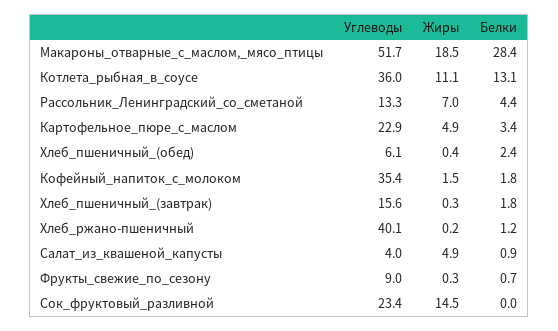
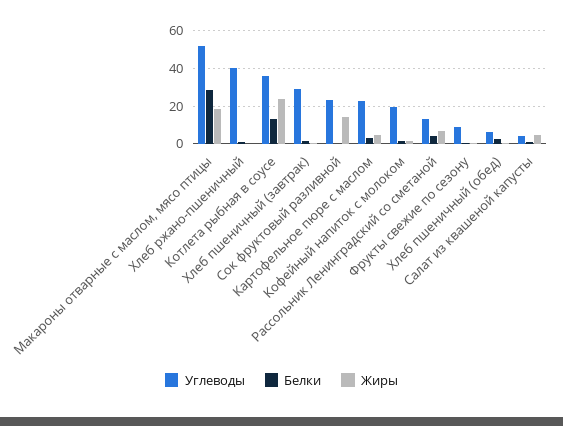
  {
    "Углеводы": {
      "Макароны_отварные_с_маслом,_мясо_птицы": 51.7,
      "Котлета_рыбная_в_соусе": 36,
      "Рассольник_Ленинградский_со_сметаной": 13.3,
      "Картофельное_пюре_с_маслом": 22.9,
      "Хлеб_пшеничный_(обед)": 6.1,
-     "Кофейный_напиток_с_молоком": 35.4,
+     "Кофейный_напиток_с_молоком": 20,
-     "Хлеб_пшеничный_(завтрак)": 15.6,
+     "Хлеб_пшеничный_(завтрак)": 30,
      "Хлеб_ржано-пшеничный": 40.1,
      "Салат_из_квашеной_капусты": 4,
      "Фрукты_свежие_по_сезону": 9,
      "Сок_фруктовый_разливной": 23.4
    },
    "Жиры": {
      "Макароны_отварные_с_маслом,_мясо_птицы": 18.5,
-     "Котлета_рыбная_в_соусе": 11.1,
+     "Котлета_рыбная_в_соусе": 25,
      "Рассольник_Ленинградский_со_сметаной": 7,
      "Картофельное_пюре_с_маслом": 4.9,
      "Хлеб_пшеничный_(обед)": 0.4,
      "Кофейный_напиток_с_молоком": 1.5,
      "Хлеб_пшеничный_(завтрак)": 0.3,
      "Хлеб_ржано-пшеничный": 0.2,
      "Салат_из_квашеной_капусты": 4.9,
      "Фрукты_свежие_по_сезону": 0.3,
      "Сок_фруктовый_разливной": 14.5
    },
    "Белки": {
      "Макароны_отварные_с_маслом,_мясо_птицы": 28.4,
      "Котлета_рыбная_в_соусе": 13.1,
      "Рассольник_Ленинградский_со_сметаной": 4.4,
      "Картофельное_пюре_с_маслом": 3.4,
      "Хлеб_пшеничный_(обед)": 2.4,
      "Кофейный_напиток_с_молоком": 1.8,
      "Хлеб_пшеничный_(завтрак)": 1.8,
      "Хлеб_ржано-пшеничный": 1.2,
      "Салат_из_квашеной_капусты": 0.9,
      "Фрукты_свежие_по_сезону": 0.7,
      "Сок_фруктовый_разливной": 0
    }
  }

